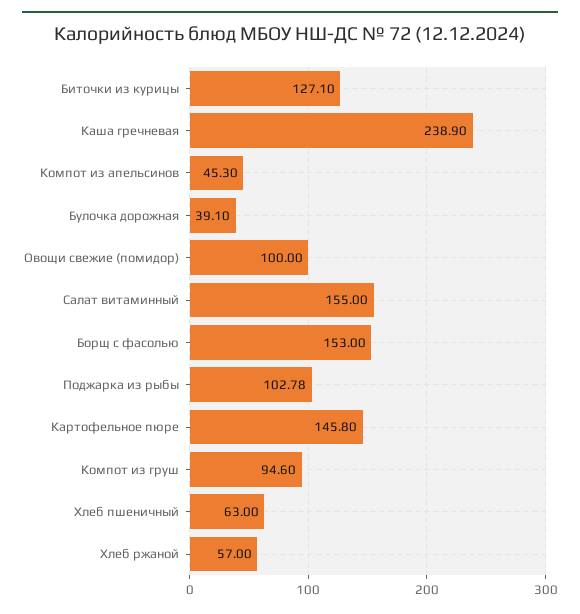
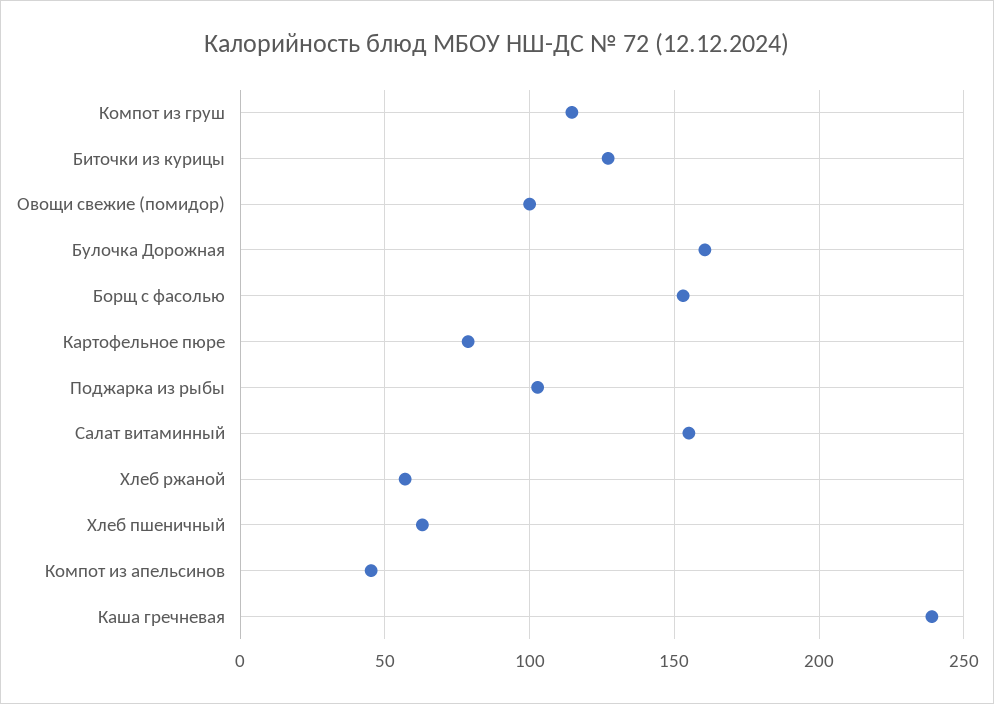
  {
    "Биточки из курицы": 127.1,
    "Каша гречневая": 238.9,
    "Компот из апельсинов": 45.3,
-   "Булочка дорожная": 39.1,
+   "Булочка дорожная": 160,
    "Овощи свежие (помидор)": 100,
    "Салат витаминный": 155,
    "Борщ с фасолью": 153,
    "Поджарка из рыбы": 102.78,
-   "Картофельное пюре": 145.8,
+   "Картофельное пюре": 80,
-   "Компот из груш": 94.6,
+   "Компот из груш": 115,
    "Хлеб пшеничный": 63,
    "Хлеб ржаной": 57
  }

